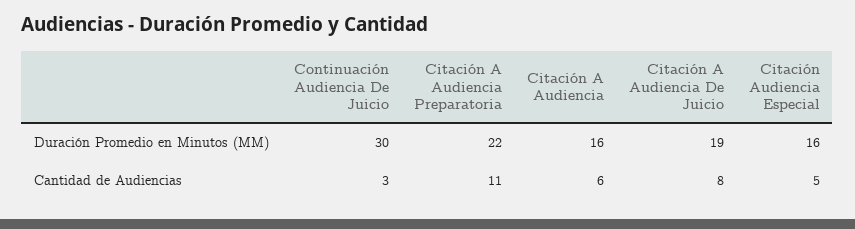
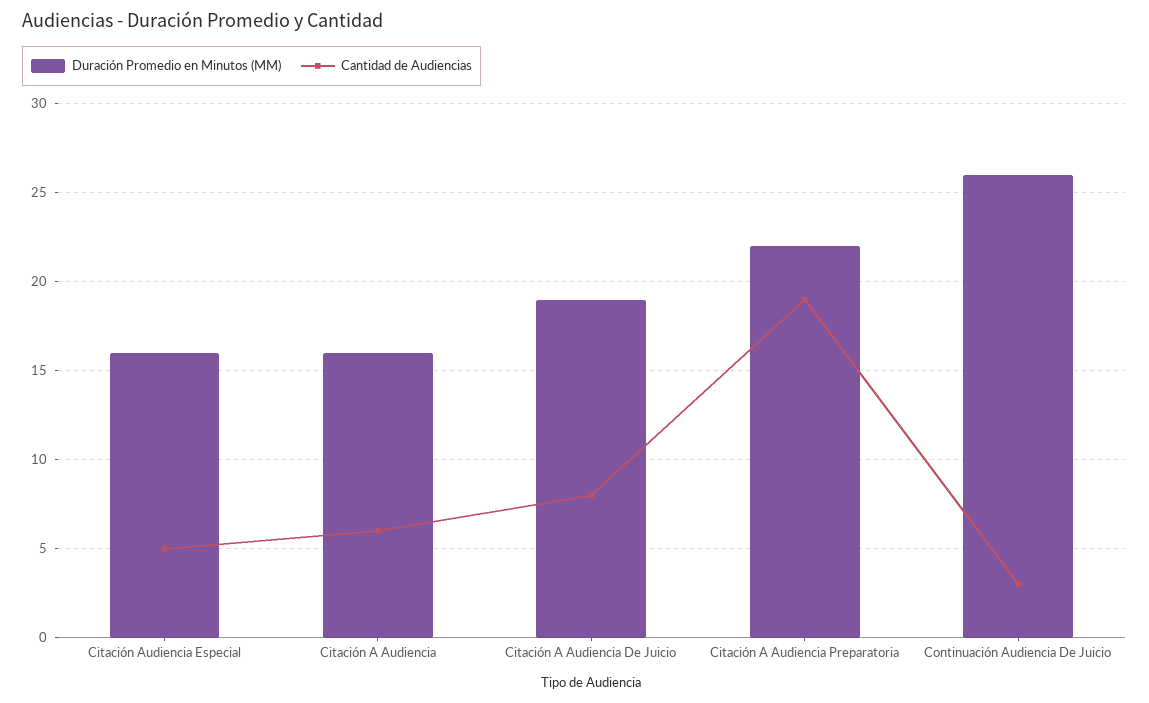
  {
    "Duración Promedio en Minutos (MM)": {
-     "Continuación Audiencia De Juicio": 30,
+     "Continuación Audiencia De Juicio": 26,
      "Citación A Audiencia Preparatoria": 22,
      "Citación A Audiencia": 16,
      "Citación A Audiencia De Juicio": 19,
      "Citación Audiencia Especial": 16
    },
    "Cantidad de Audiencias": {
      "Continuación Audiencia De Juicio": 3,
-     "Citación A Audiencia Preparatoria": 11,
+     "Citación A Audiencia Preparatoria": 19,
      "Citación A Audiencia": 6,
      "Citación A Audiencia De Juicio": 8,
      "Citación Audiencia Especial": 5
    }
  }

